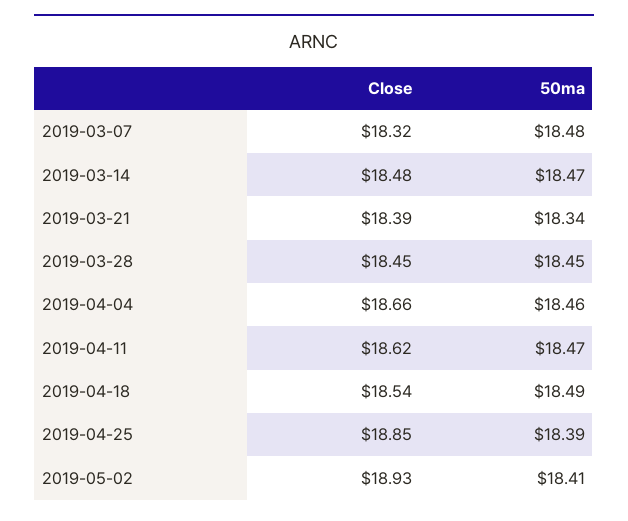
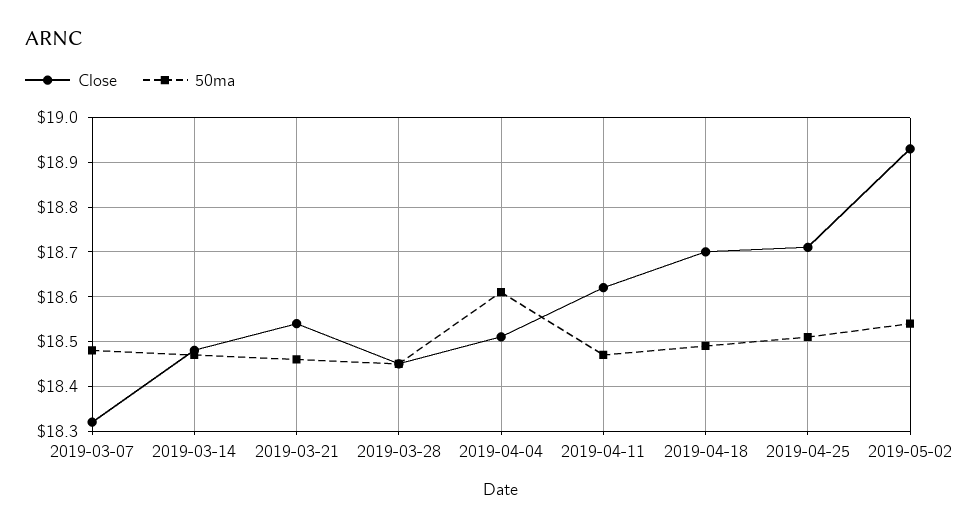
  {
    "Close": {
      "2019-03-07": 18.32,
      "2019-03-14": 18.48,
-     "2019-03-21": 18.39,
+     "2019-03-21": 18.55,
      "2019-03-28": 18.45,
-     "2019-04-04": 18.66,
+     "2019-04-04": 18.5,
      "2019-04-11": 18.62,
-     "2019-04-18": 18.54,
+     "2019-04-18": 18.7,
-     "2019-04-25": 18.85,
+     "2019-04-25": 18.7,
      "2019-05-02": 18.93
    },
    "50ma": {
      "2019-03-07": 18.48,
      "2019-03-14": 18.47,
-     "2019-03-21": 18.34,
+     "2019-03-21": 18.45,
      "2019-03-28": 18.45,
-     "2019-04-04": 18.46,
+     "2019-04-04": 18.6,
      "2019-04-11": 18.47,
      "2019-04-18": 18.49,
-     "2019-04-25": 18.39,
+     "2019-04-25": 18.5,
-     "2019-05-02": 18.41
+     "2019-05-02": 18.55
    }
  }

